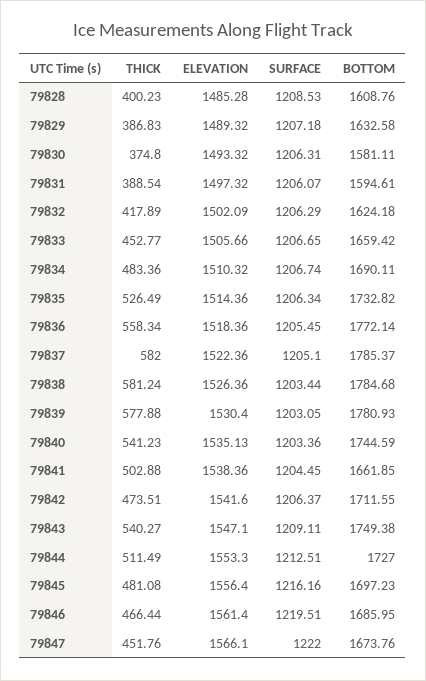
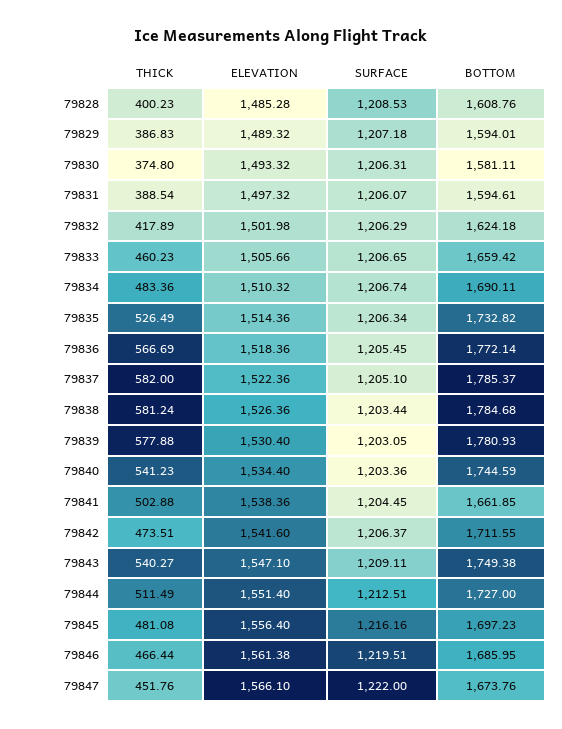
  {
    "THICK": {
      "79828": 400.23,
      "79829": 386.83,
      "79830": 374.8,
      "79831": 388.54,
      "79832": 417.89,
-     "79833": 452.77,
+     "79833": 460.23,
      "79834": 483.36,
      "79835": 526.49,
-     "79836": 558.34,
+     "79836": 566.69,
      "79837": 582,
      "79838": 581.24,
      "79839": 577.88,
      "79840": 541.23,
      "79841": 502.88,
      "79842": 473.51,
      "79843": 540.27,
      "79844": 511.49,
      "79845": 481.08,
      "79846": 466.44,
      "79847": 451.76
    },
    "ELEVATION": {
      "79828": 1485.28,
      "79829": 1489.32,
      "79830": 1493.32,
      "79831": 1497.32,
-     "79832": 1502.09,
+     "79832": 1501.98,
      "79833": 1505.66,
      "79834": 1510.32,
      "79835": 1514.36,
      "79836": 1518.36,
      "79837": 1522.36,
      "79838": 1526.36,
      "79839": 1530.4,
-     "79840": 1535.13,
+     "79840": 1534.4,
      "79841": 1538.36,
      "79842": 1541.6,
      "79843": 1547.1,
-     "79844": 1553.3,
+     "79844": 1551.4,
      "79845": 1556.4,
-     "79846": 1561.4,
+     "79846": 1561.38,
      "79847": 1566.1
    },
    "SURFACE": {
      "79828": 1208.53,
      "79829": 1207.18,
      "79830": 1206.31,
      "79831": 1206.07,
      "79832": 1206.29,
      "79833": 1206.65,
      "79834": 1206.74,
      "79835": 1206.34,
      "79836": 1205.45,
      "79837": 1205.1,
      "79838": 1203.44,
      "79839": 1203.05,
      "79840": 1203.36,
      "79841": 1204.45,
      "79842": 1206.37,
      "79843": 1209.11,
      "79844": 1212.51,
      "79845": 1216.16,
      "79846": 1219.51,
      "79847": 1222
    },
    "BOTTOM": {
      "79828": 1608.76,
-     "79829": 1632.58,
+     "79829": 1594.01,
      "79830": 1581.11,
      "79831": 1594.61,
      "79832": 1624.18,
      "79833": 1659.42,
      "79834": 1690.11,
      "79835": 1732.82,
      "79836": 1772.14,
      "79837": 1785.37,
      "79838": 1784.68,
      "79839": 1780.93,
      "79840": 1744.59,
      "79841": 1661.85,
      "79842": 1711.55,
      "79843": 1749.38,
      "79844": 1727,
      "79845": 1697.23,
      "79846": 1685.95,
      "79847": 1673.76
    }
  }

